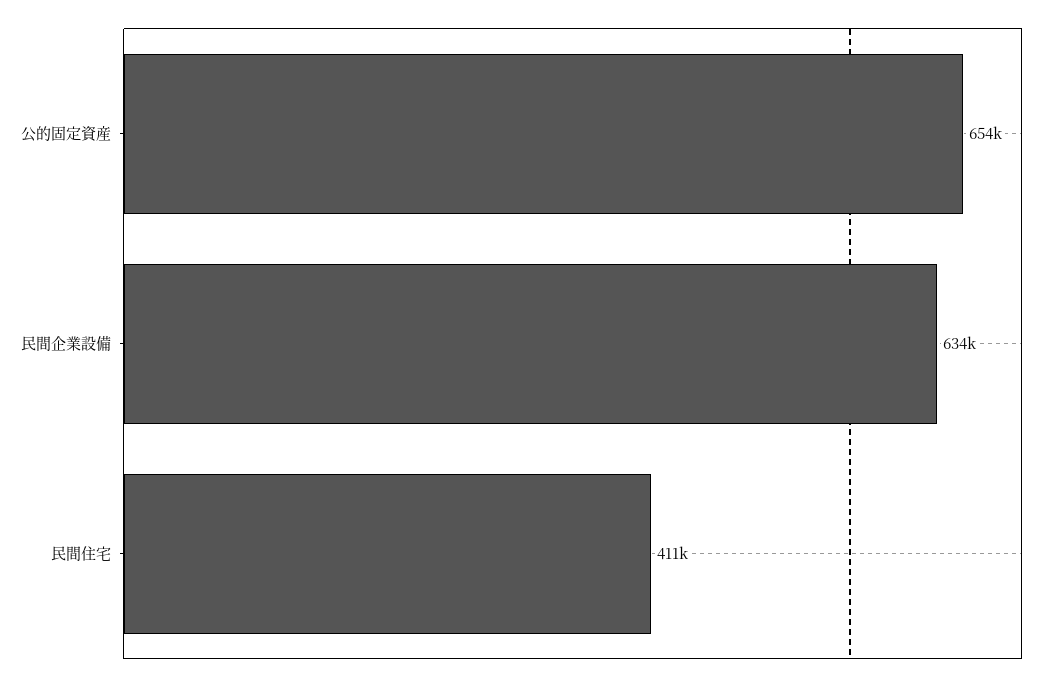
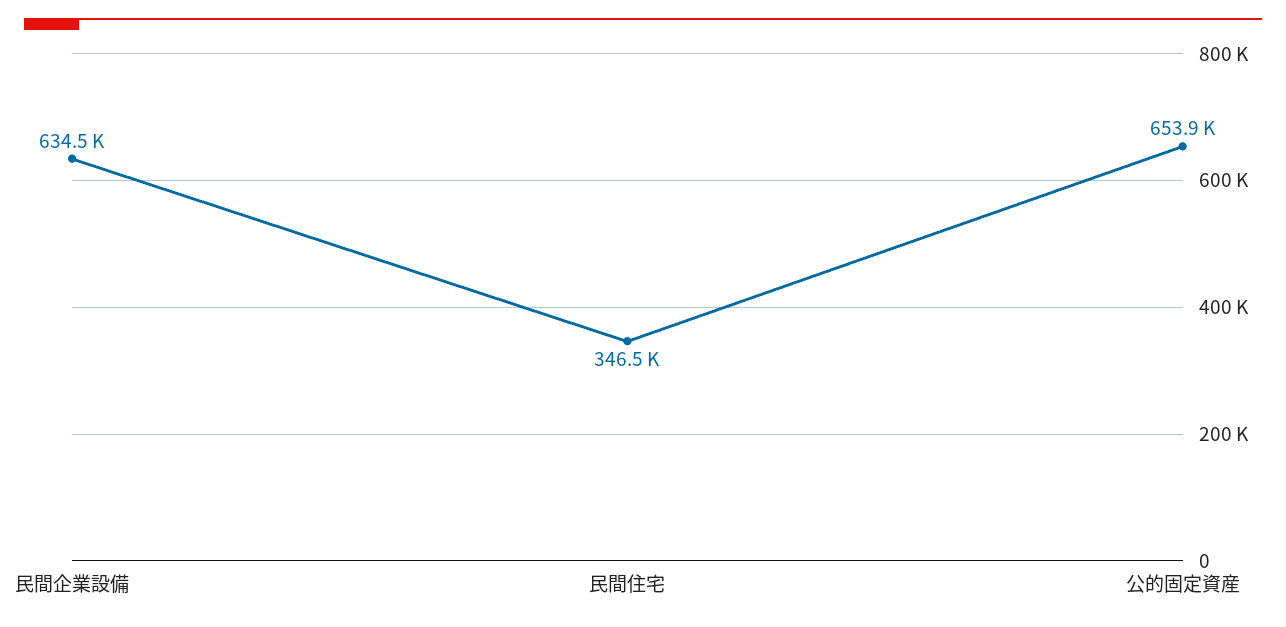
  {
    "公的固定資産": 653900,
    "民間企業設備": 634500,
-   "民間住宅": 411000
+   "民間住宅": 346500
  }

